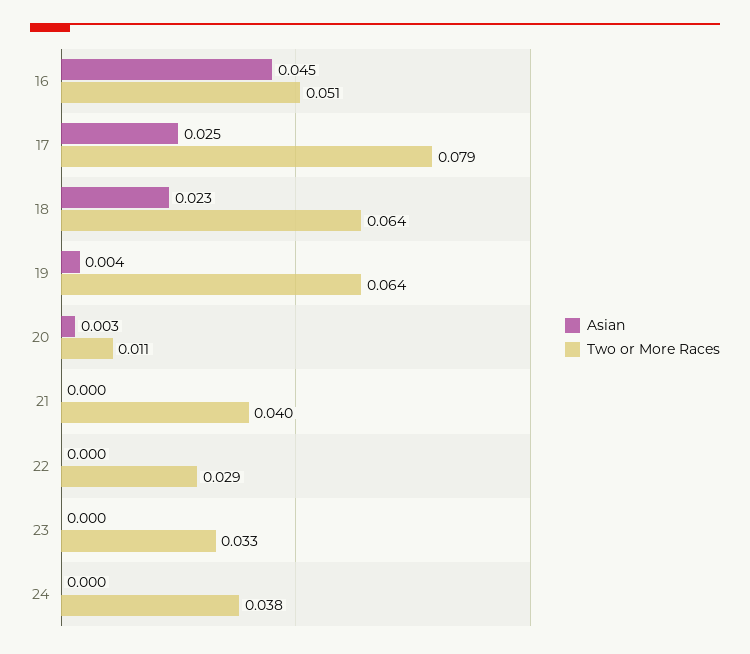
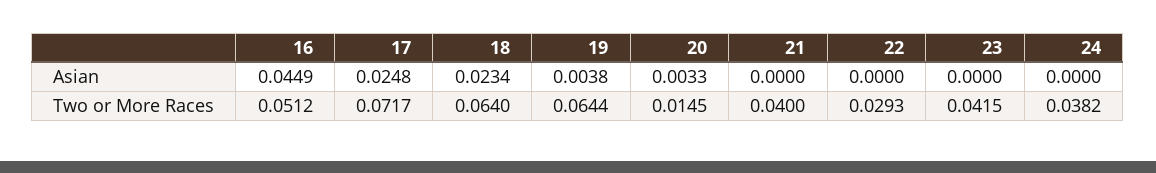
  {
    "Asian": {
      "16": 0.0449,
      "17": 0.0248,
      "18": 0.0234,
      "19": 0.0038,
      "20": 0.0033,
      "21": 0,
      "22": 0,
      "23": 0,
      "24": 0
    },
    "Two or More Races": {
      "16": 0.0512,
-     "17": 0.079,
+     "17": 0.0717,
      "18": 0.064,
      "19": 0.0644,
-     "20": 0.011,
+     "20": 0.0145,
      "21": 0.04,
      "22": 0.0293,
-     "23": 0.033,
+     "23": 0.0415,
      "24": 0.0382
    }
  }

